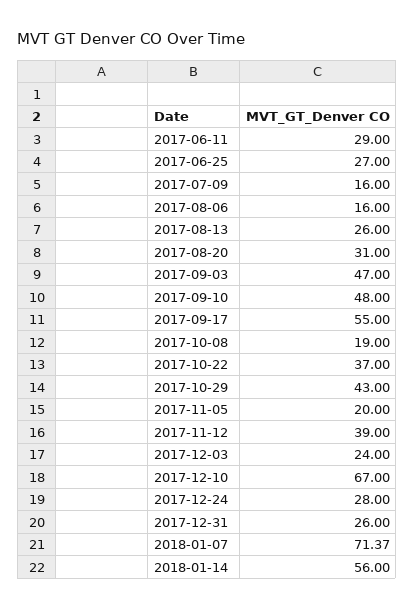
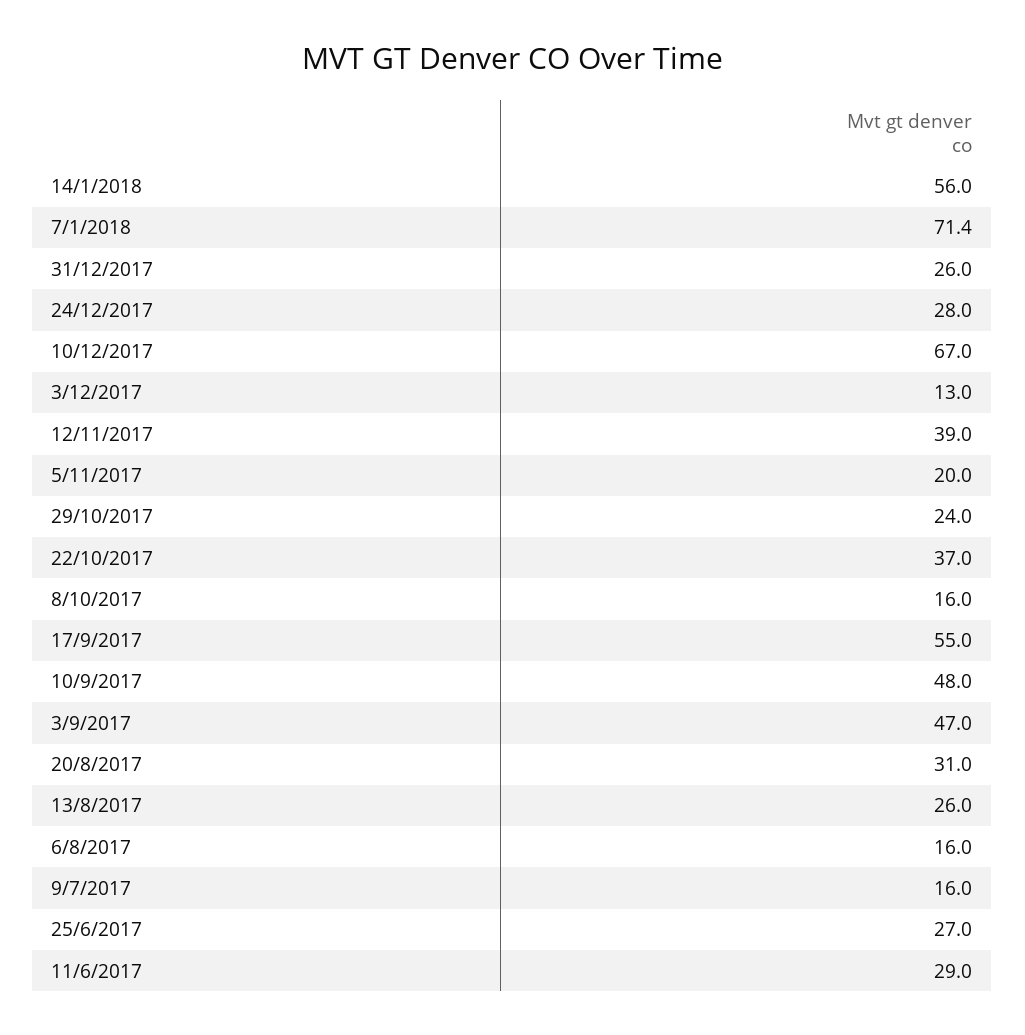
  {
    "2017-06-11": 29,
    "2017-06-25": 27,
    "2017-07-09": 16,
    "2017-08-06": 16,
    "2017-08-13": 26,
    "2017-08-20": 31,
    "2017-09-03": 47,
    "2017-09-10": 48,
    "2017-09-17": 55,
-   "2017-10-08": 19,
+   "2017-10-08": 16,
    "2017-10-22": 37,
-   "2017-10-29": 43,
+   "2017-10-29": 24,
    "2017-11-05": 20,
    "2017-11-12": 39,
-   "2017-12-03": 24,
+   "2017-12-03": 13,
    "2017-12-10": 67,
    "2017-12-24": 28,
    "2017-12-31": 26,
    "2018-01-07": 71.37,
    "2018-01-14": 56
  }

